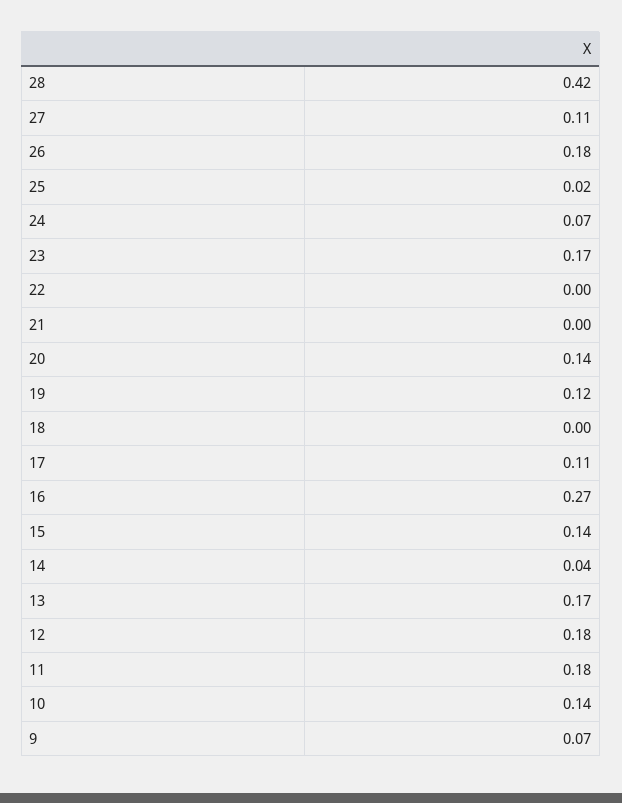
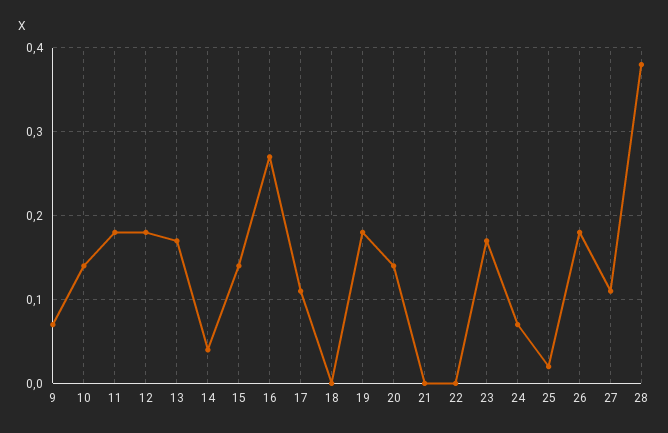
  {
-   "28": 0.42,
+   "28": 0.38,
    "27": 0.11,
    "26": 0.18,
    "25": 0.02,
    "24": 0.07,
    "23": 0.17,
    "22": 0,
    "21": 0,
    "20": 0.14,
-   "19": 0.12,
+   "19": 0.18,
    "18": 0,
    "17": 0.11,
    "16": 0.27,
    "15": 0.14,
    "14": 0.04,
    "13": 0.17,
    "12": 0.18,
    "11": 0.18,
    "10": 0.14,
    "9": 0.07
  }

